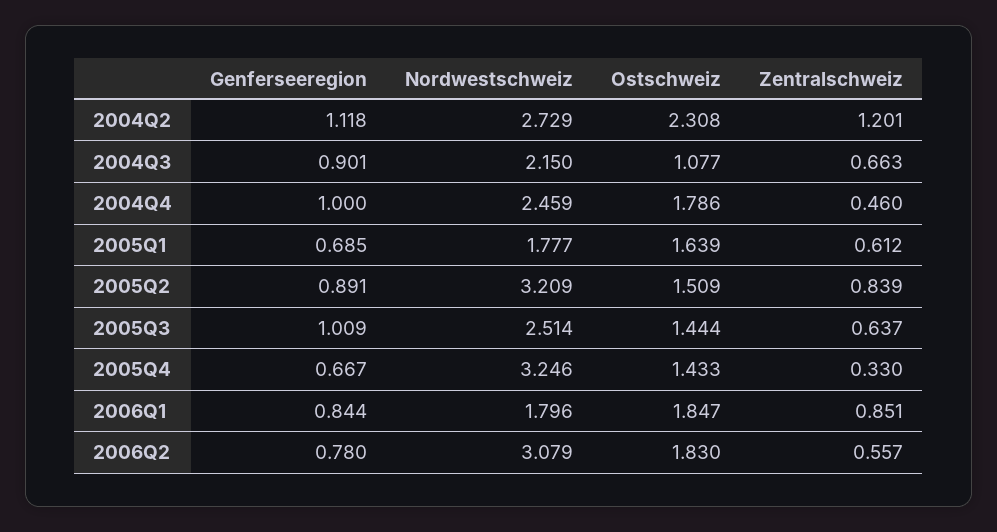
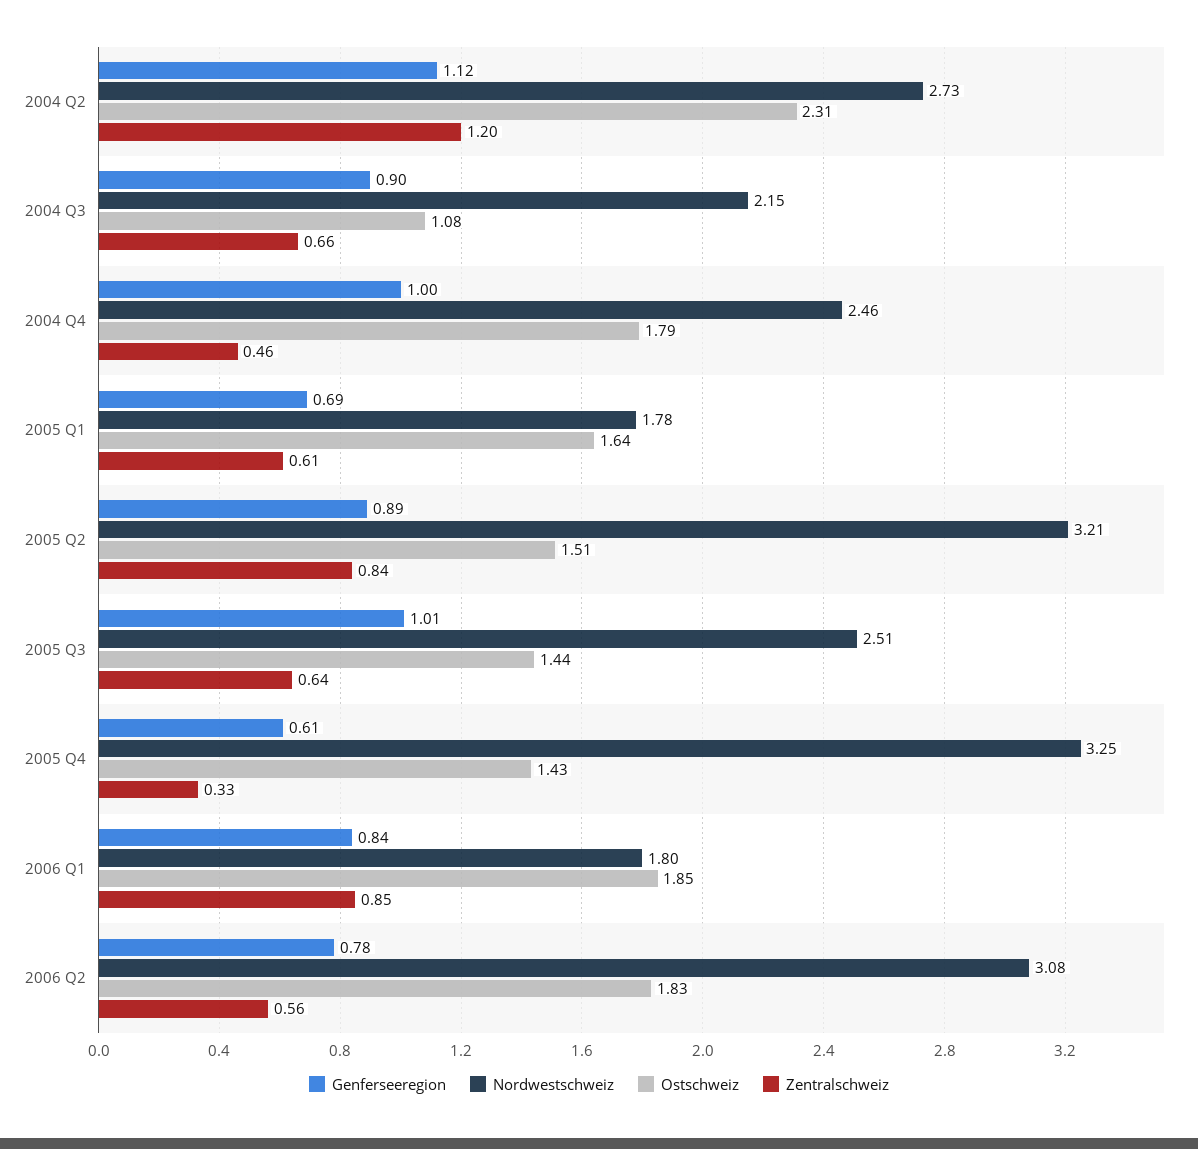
  {
    "Genferseeregion": {
      "2004Q2": 1.118,
      "2004Q3": 0.901,
      "2004Q4": 1,
      "2005Q1": 0.685,
      "2005Q2": 0.891,
      "2005Q3": 1.009,
-     "2005Q4": 0.667,
+     "2005Q4": 0.61,
      "2006Q1": 0.844,
      "2006Q2": 0.78
    },
    "Nordwestschweiz": {
      "2004Q2": 2.729,
      "2004Q3": 2.15,
      "2004Q4": 2.459,
      "2005Q1": 1.777,
      "2005Q2": 3.209,
      "2005Q3": 2.514,
      "2005Q4": 3.246,
      "2006Q1": 1.796,
      "2006Q2": 3.079
    },
    "Ostschweiz": {
      "2004Q2": 2.308,
      "2004Q3": 1.077,
      "2004Q4": 1.786,
      "2005Q1": 1.639,
      "2005Q2": 1.509,
      "2005Q3": 1.444,
      "2005Q4": 1.433,
      "2006Q1": 1.847,
      "2006Q2": 1.83
    },
    "Zentralschweiz": {
      "2004Q2": 1.201,
      "2004Q3": 0.663,
      "2004Q4": 0.46,
      "2005Q1": 0.612,
      "2005Q2": 0.839,
      "2005Q3": 0.637,
      "2005Q4": 0.33,
      "2006Q1": 0.851,
      "2006Q2": 0.557
    }
  }

